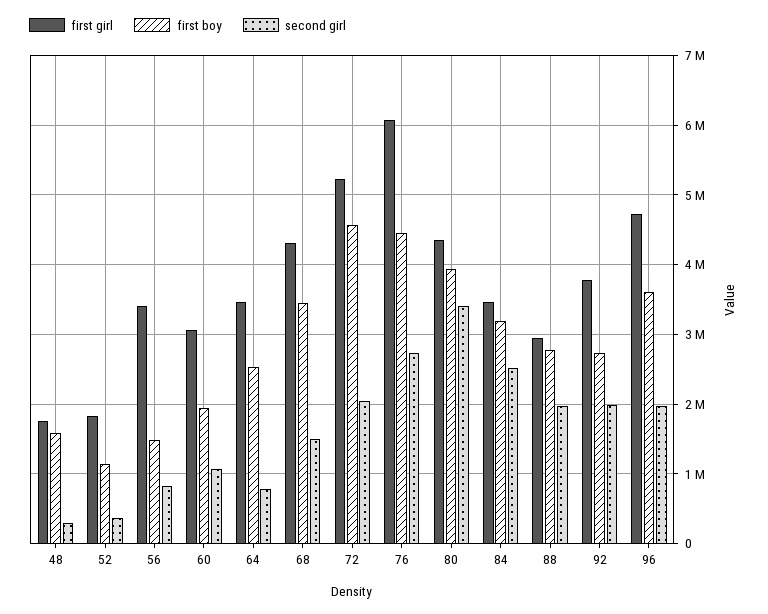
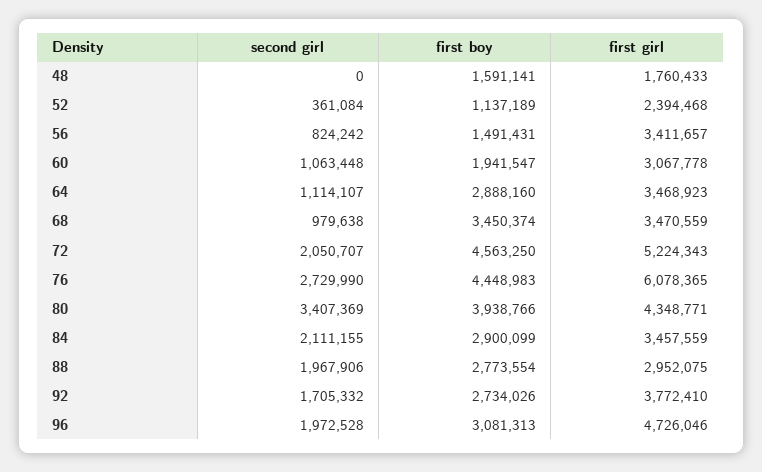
  {
    "first girl": {
      "48": 1760433,
-     "52": 1800000,
+     "52": 2394468,
      "56": 3411657,
      "60": 3067778,
      "64": 3468923,
-     "68": 4300000,
+     "68": 3470559,
      "72": 5224343,
      "76": 6078365,
      "80": 4348771,
      "84": 3457559,
      "88": 2952075,
      "92": 3772410,
      "96": 4726046
    },
    "first boy": {
      "48": 1591141,
      "52": 1137189,
      "56": 1491431,
      "60": 1941547,
-     "64": 2500000,
+     "64": 2888160,
      "68": 3450374,
      "72": 4563250,
      "76": 4448983,
      "80": 3938766,
-     "84": 3200000,
+     "84": 2900099,
      "88": 2773554,
      "92": 2734026,
-     "96": 3600000
+     "96": 3081313
    },
    "second girl": {
-     "48": 300000,
+     "48": 0,
      "52": 361084,
      "56": 824242,
      "60": 1063448,
-     "64": 800000,
+     "64": 1114107,
-     "68": 1500000,
+     "68": 979638,
      "72": 2050707,
      "76": 2729990,
      "80": 3407369,
-     "84": 2500000,
+     "84": 2111155,
      "88": 1967906,
-     "92": 2000000,
+     "92": 1705332,
      "96": 1972528
    }
  }

